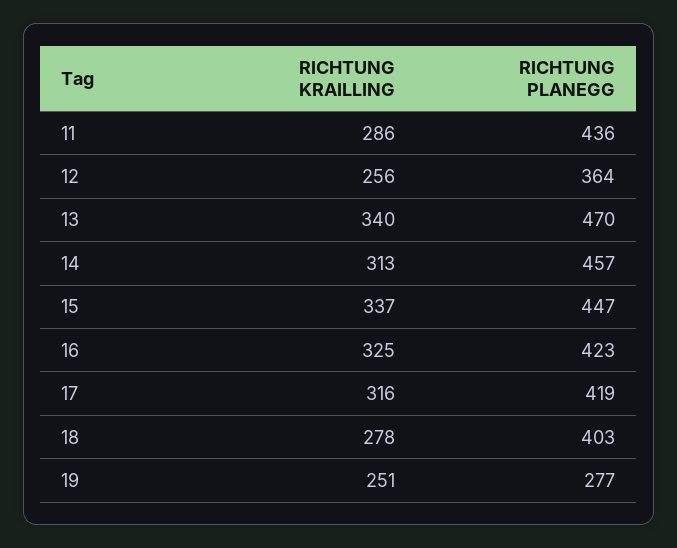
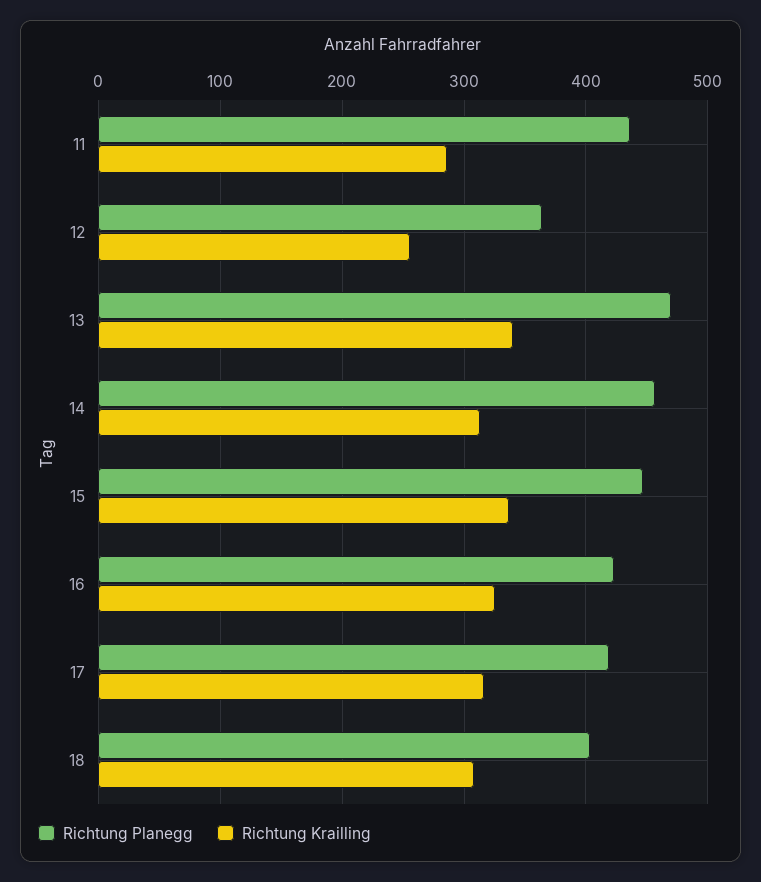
  {
    "RICHTUNG KRAILLING": {
      "11": 286,
      "12": 256,
      "13": 340,
      "14": 313,
      "15": 337,
      "16": 325,
      "17": 316,
-     "18": 278,
+     "18": 310
-     "19": 251
    },
    "RICHTUNG PLANEGG": {
      "11": 436,
      "12": 364,
      "13": 470,
      "14": 457,
      "15": 447,
      "16": 423,
      "17": 419,
-     "18": 403,
+     "18": 403
-     "19": 277
    }
  }

